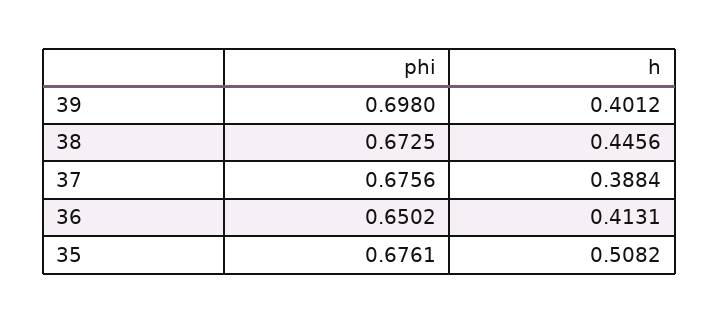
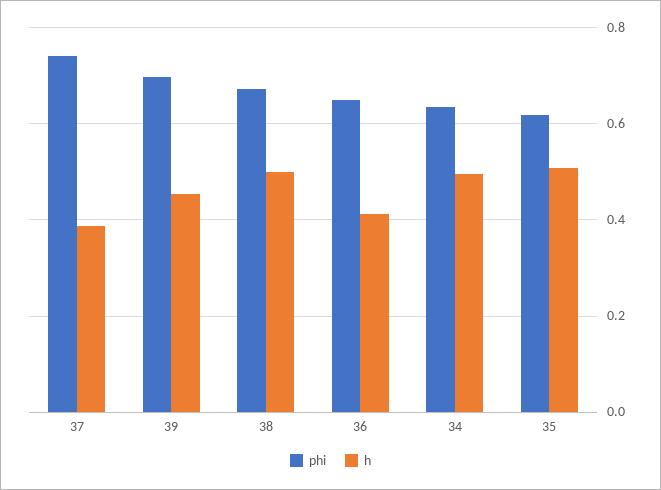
  {
    "phi": {
      "39": 0.698,
      "38": 0.6725,
-     "37": 0.6756,
+     "37": 0.74,
      "36": 0.6502,
-     "35": 0.6761
+     "35": 0.62,
+     "34": 0.64
    },
    "h": {
-     "39": 0.4012,
+     "39": 0.46,
-     "38": 0.4456,
+     "38": 0.5,
      "37": 0.3884,
      "36": 0.4131,
-     "35": 0.5082
+     "35": 0.5082,
+     "34": 0.5
    }
  }

